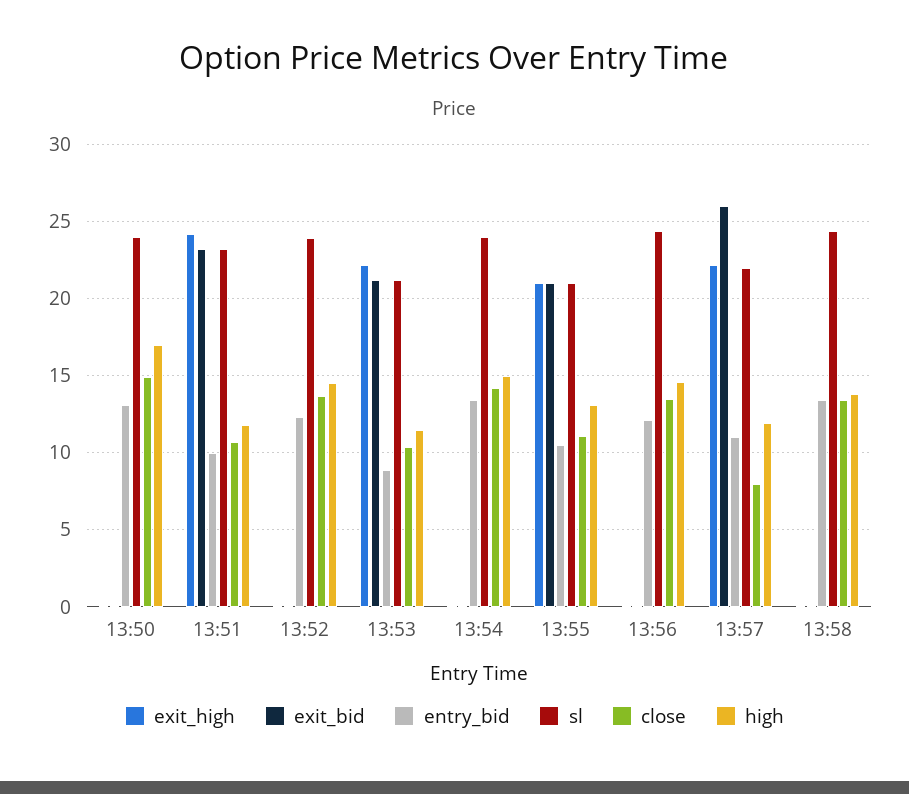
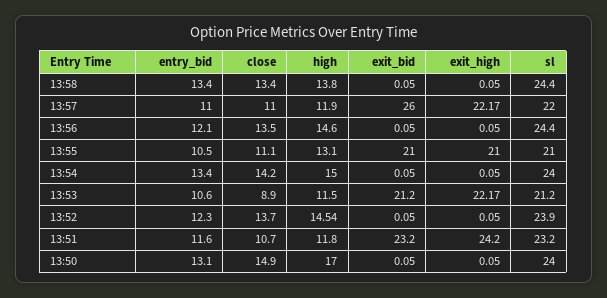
  {
    "exit_high": {
      "13:50": 0.05,
      "13:51": 24.2,
      "13:52": 0.05,
      "13:53": 22.17,
      "13:54": 0.05,
      "13:55": 21,
      "13:56": 0.05,
      "13:57": 22.17,
      "13:58": 0.05
    },
    "exit_bid": {
      "13:50": 0.05,
      "13:51": 23.2,
      "13:52": 0.05,
      "13:53": 21.2,
      "13:54": 0.05,
      "13:55": 21,
      "13:56": 0.05,
      "13:57": 26,
      "13:58": 0.05
    },
    "entry_bid": {
      "13:50": 13.1,
-     "13:51": 10,
+     "13:51": 11.6,
      "13:52": 12.3,
-     "13:53": 9,
+     "13:53": 10.6,
      "13:54": 13.4,
      "13:55": 10.5,
      "13:56": 12.1,
      "13:57": 11,
      "13:58": 13.4
    },
    "sl": {
      "13:50": 24,
      "13:51": 23.2,
      "13:52": 23.9,
      "13:53": 21.2,
      "13:54": 24,
      "13:55": 21,
      "13:56": 24.4,
      "13:57": 22,
      "13:58": 24.4
    },
    "close": {
      "13:50": 14.9,
      "13:51": 10.7,
      "13:52": 13.7,
-     "13:53": 10.5,
+     "13:53": 8.9,
      "13:54": 14.2,
      "13:55": 11.1,
      "13:56": 13.5,
-     "13:57": 8,
+     "13:57": 11,
      "13:58": 13.4
    },
    "high": {
      "13:50": 17,
      "13:51": 11.8,
      "13:52": 14.54,
      "13:53": 11.5,
      "13:54": 15,
      "13:55": 13.1,
      "13:56": 14.6,
      "13:57": 11.9,
      "13:58": 13.8
    }
  }

